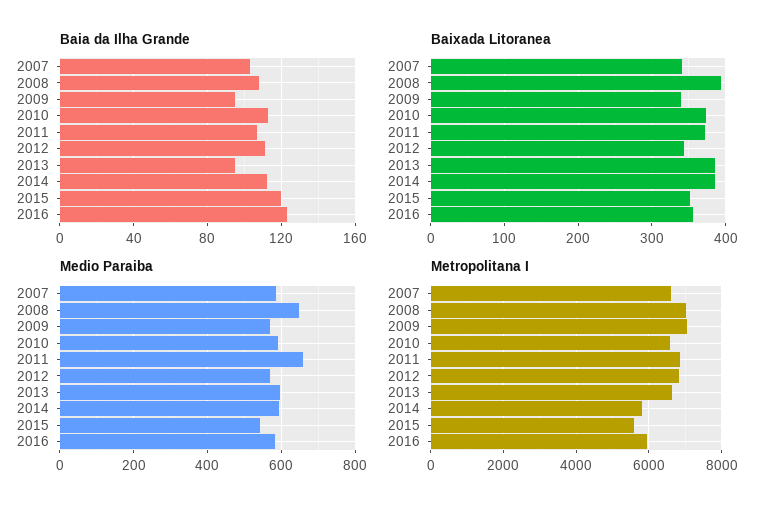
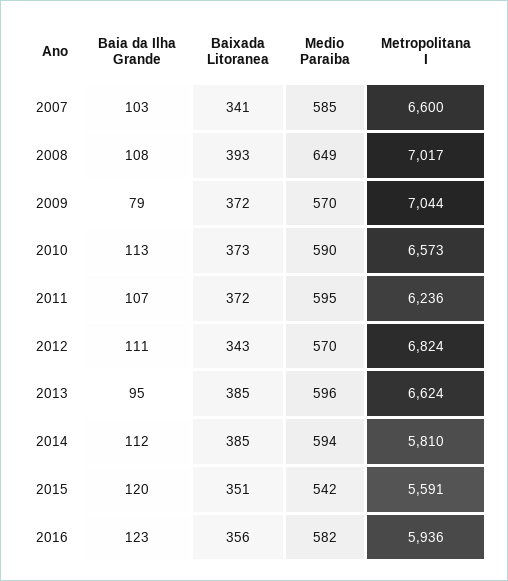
  {
    "Baia da Ilha Grande": {
      "2007": 103,
      "2008": 108,
-     "2009": 95,
+     "2009": 79,
      "2010": 113,
      "2011": 107,
      "2012": 111,
      "2013": 95,
      "2014": 112,
      "2015": 120,
      "2016": 123
    },
    "Baixada Litoranea": {
      "2007": 341,
      "2008": 393,
-     "2009": 340,
+     "2009": 372,
      "2010": 373,
      "2011": 372,
      "2012": 343,
      "2013": 385,
      "2014": 385,
      "2015": 351,
      "2016": 356
    },
    "Medio Paraiba": {
      "2007": 585,
      "2008": 649,
      "2009": 570,
      "2010": 590,
-     "2011": 660,
+     "2011": 595,
      "2012": 570,
      "2013": 596,
      "2014": 594,
      "2015": 542,
      "2016": 582
    },
    "Metropolitana I": {
      "2007": 6600,
      "2008": 7017,
      "2009": 7044,
      "2010": 6573,
-     "2011": 6800,
+     "2011": 6236,
      "2012": 6824,
      "2013": 6624,
      "2014": 5810,
      "2015": 5591,
      "2016": 5936
    }
  }

